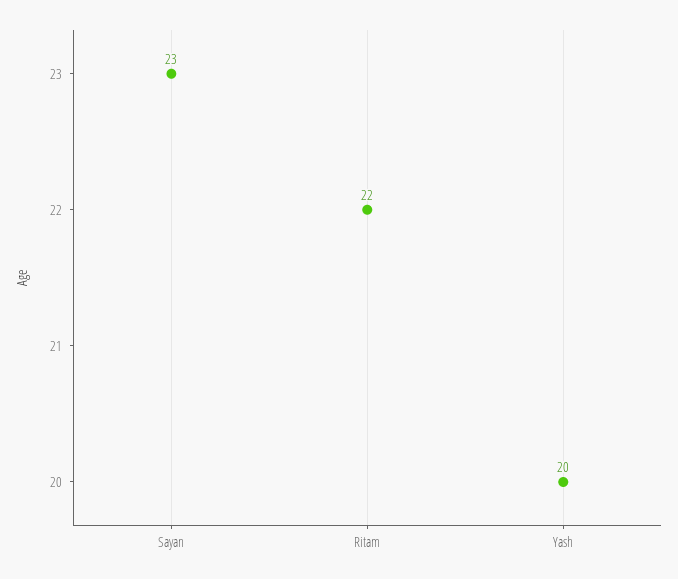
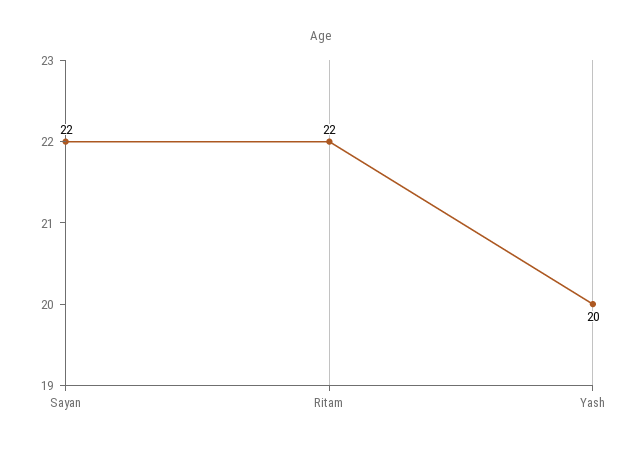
  {
-   "Sayan": 23,
+   "Sayan": 22,
    "Ritam": 22,
    "Yash": 20
  }

